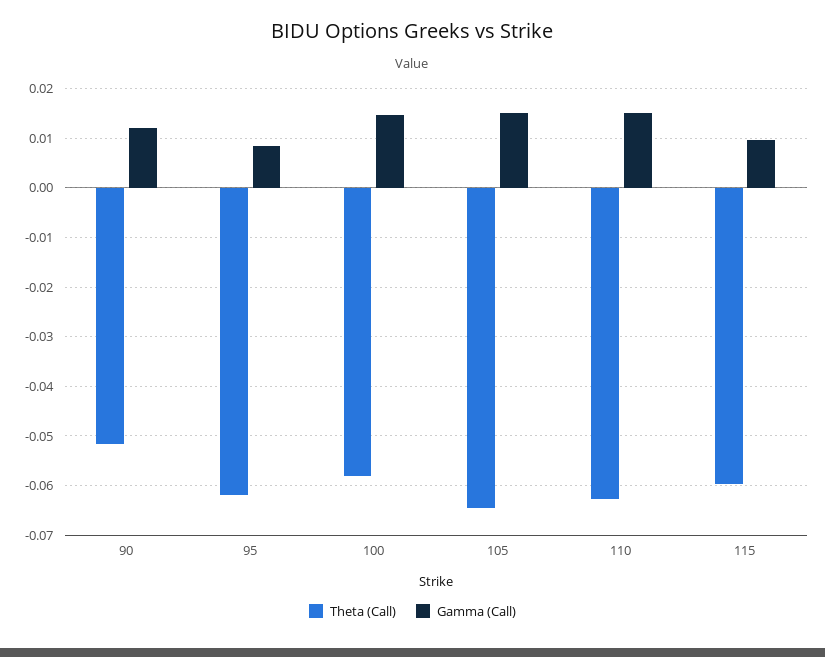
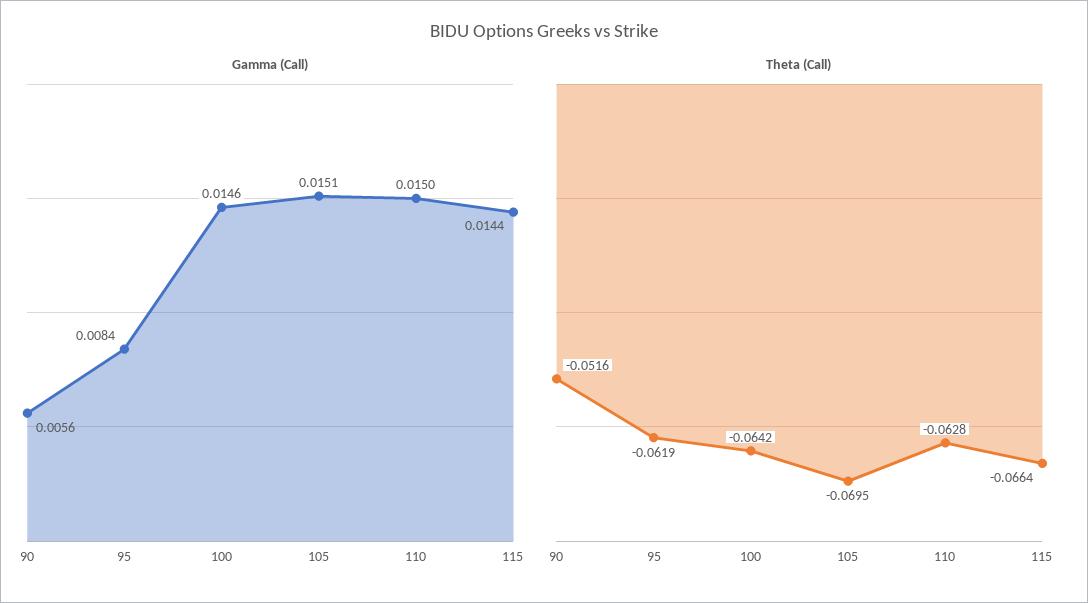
  {
    "Theta (Call)": {
      "90": -0.0516,
      "95": -0.0619,
-     "100": -0.058,
+     "100": -0.0642,
-     "105": -0.064,
+     "105": -0.0695,
      "110": -0.0628,
-     "115": -0.06
+     "115": -0.0664
    },
    "Gamma (Call)": {
-     "90": 0.012,
+     "90": 0.0056,
      "95": 0.0084,
      "100": 0.0146,
      "105": 0.0151,
      "110": 0.015,
-     "115": 0.01
+     "115": 0.0144
    }
  }

